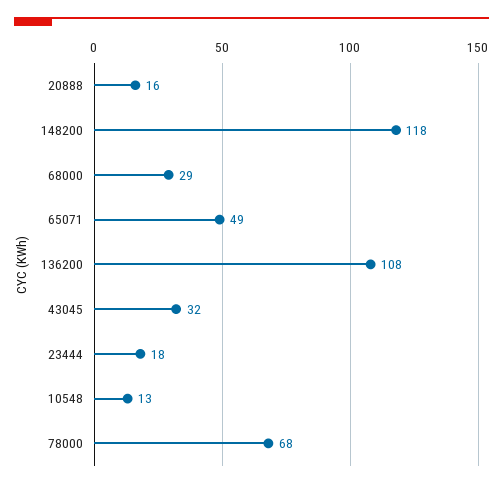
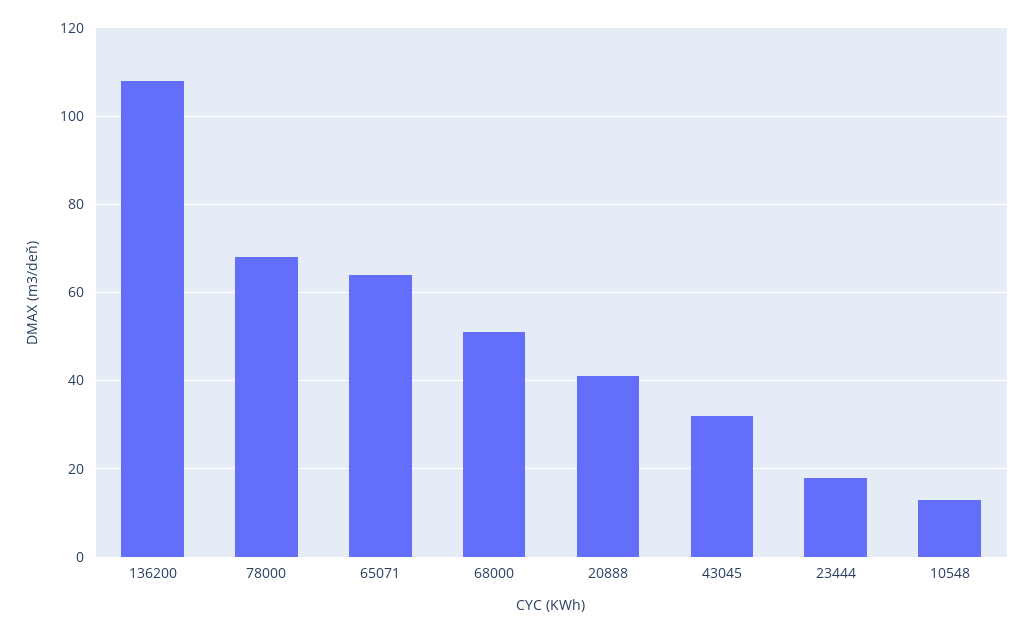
  {
-   "20888": 16,
+   "20888": 40,
-   "148200": 118,
-   "68000": 29,
+   "68000": 50,
-   "65071": 49,
+   "65071": 65,
    "136200": 108,
    "43045": 32,
    "23444": 18,
    "10548": 13,
    "78000": 68
  }

